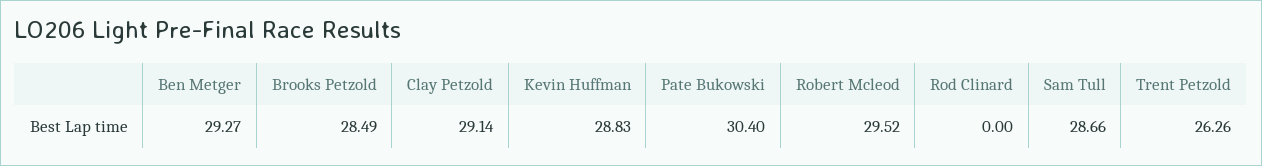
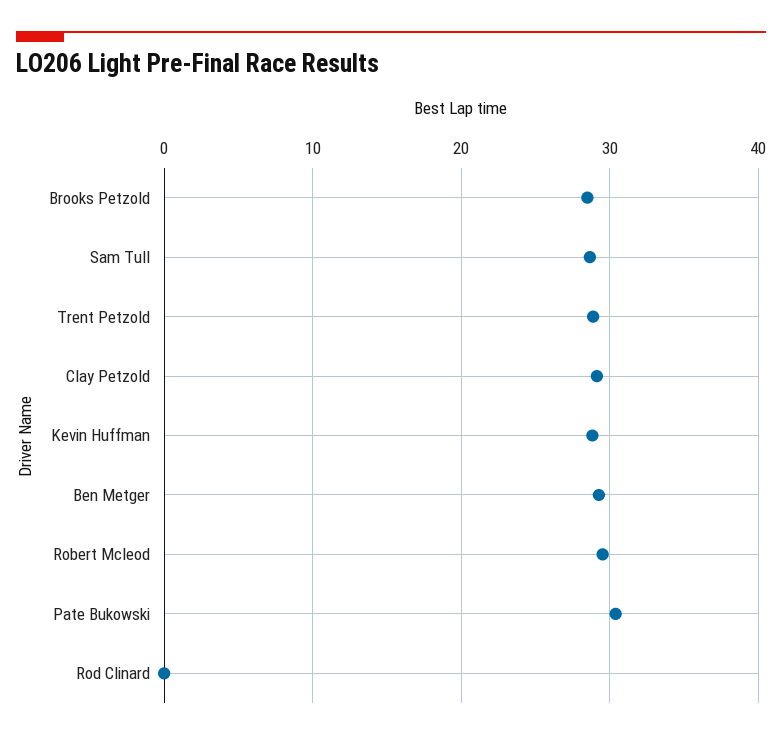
  {
    "Ben Metger": 29.27,
    "Brooks Petzold": 28.49,
    "Clay Petzold": 29.14,
    "Kevin Huffman": 28.83,
    "Pate Bukowski": 30.4,
    "Robert Mcleod": 29.52,
    "Rod Clinard": 0,
    "Sam Tull": 28.66,
-   "Trent Petzold": 26.26
+   "Trent Petzold": 29
  }

